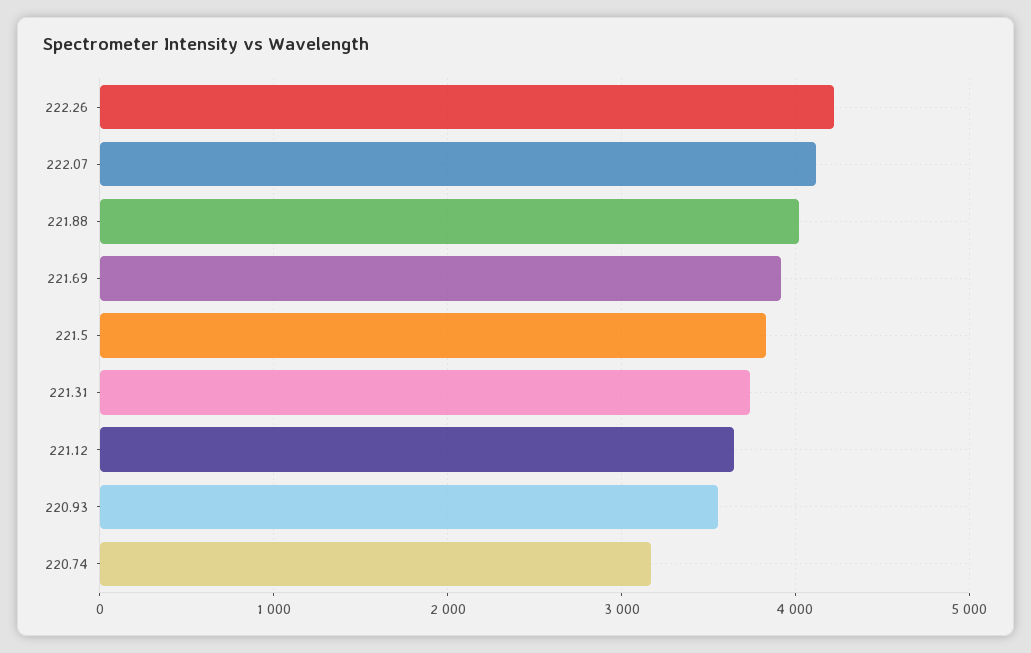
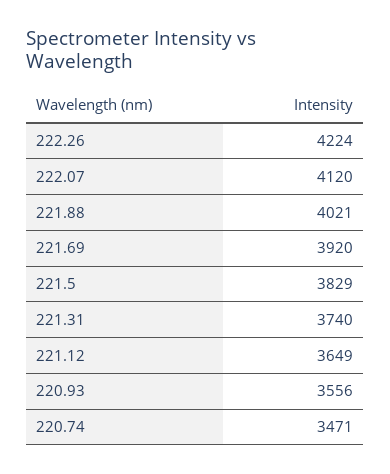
  {
    "222.26": 4224,
    "222.07": 4120,
    "221.88": 4021,
    "221.69": 3920,
    "221.5": 3829,
    "221.31": 3740,
    "221.12": 3649,
    "220.93": 3556,
-   "220.74": 3200
+   "220.74": 3471
  }

